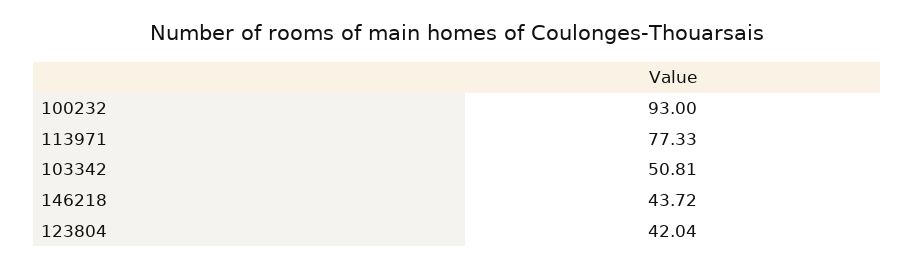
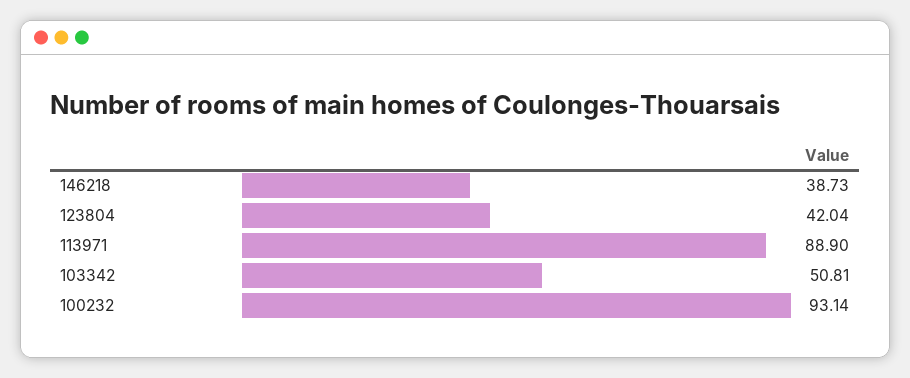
  {
-   "100232": 93,
+   "100232": 93.14,
-   "113971": 77.33,
+   "113971": 88.9,
    "103342": 50.81,
-   "146218": 43.72,
+   "146218": 38.73,
    "123804": 42.04
  }

